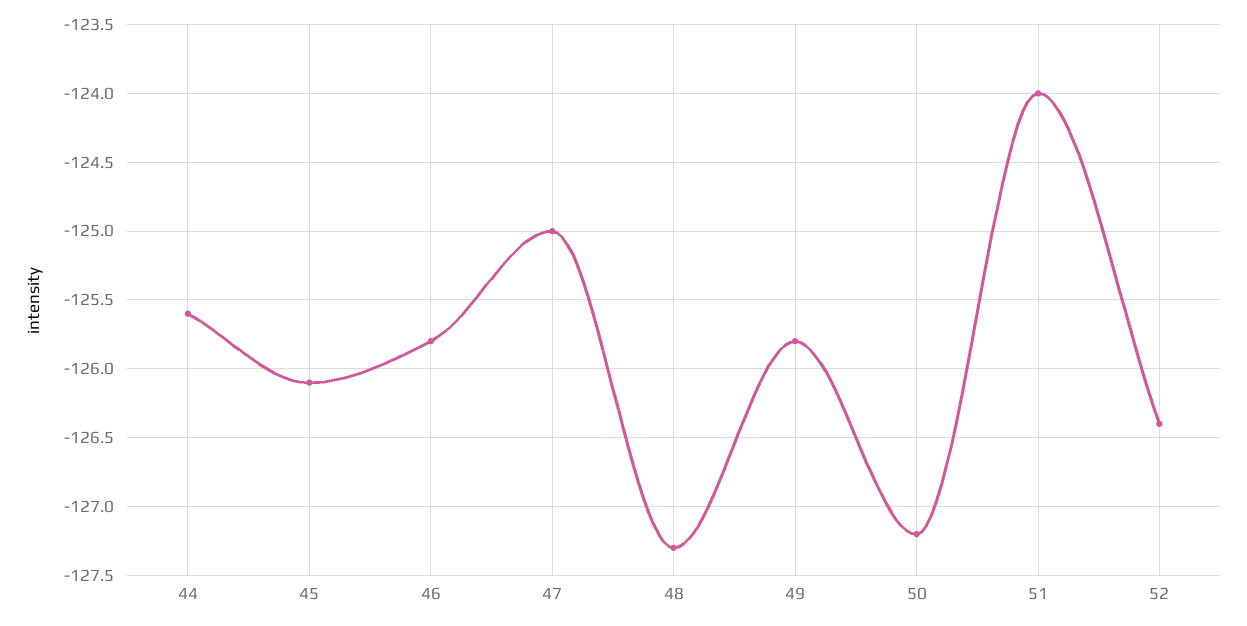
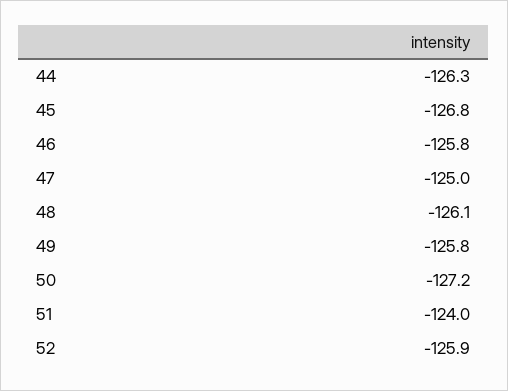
  {
-   "44": -125.6,
+   "44": -126.3,
-   "45": -126.1,
+   "45": -126.8,
    "46": -125.8,
    "47": -125,
-   "48": -127.3,
+   "48": -126.1,
    "49": -125.8,
    "50": -127.2,
    "51": -124,
-   "52": -126.4
+   "52": -125.9
  }

